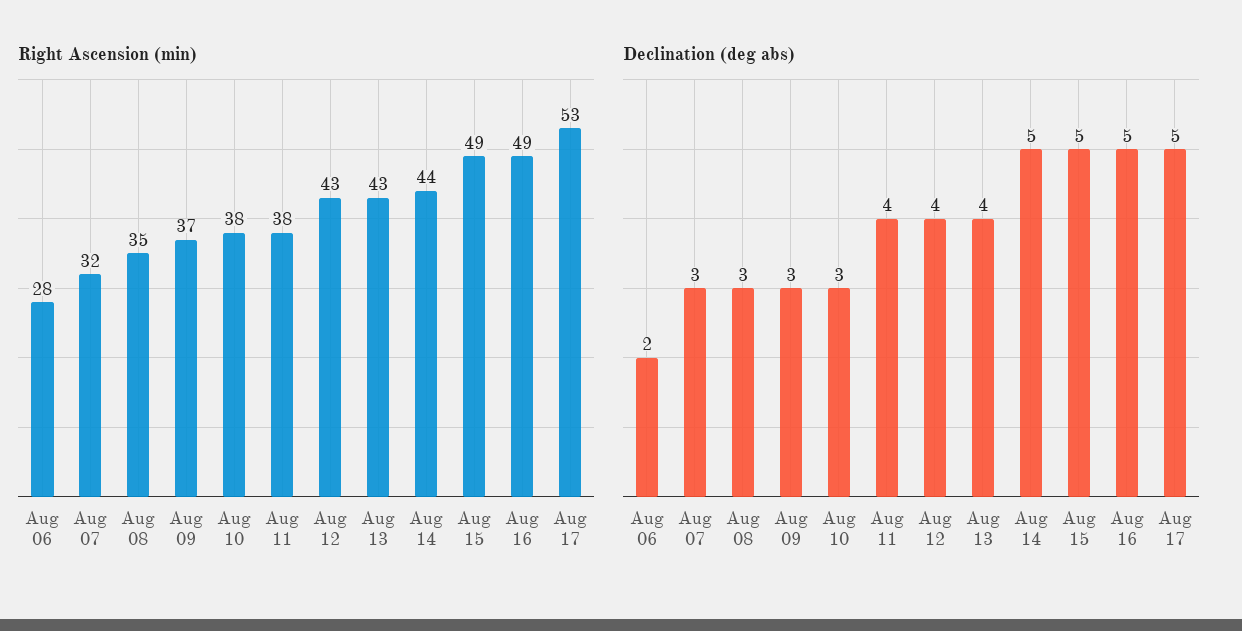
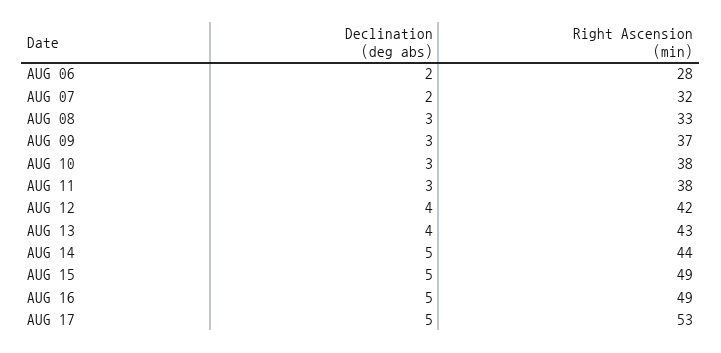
  {
    "Right Ascension (min)": {
      "Aug 06": 28,
      "Aug 07": 32,
-     "Aug 08": 35,
+     "Aug 08": 33,
      "Aug 09": 37,
      "Aug 10": 38,
      "Aug 11": 38,
-     "Aug 12": 43,
+     "Aug 12": 42,
      "Aug 13": 43,
      "Aug 14": 44,
      "Aug 15": 49,
      "Aug 16": 49,
      "Aug 17": 53
    },
    "Declination (deg abs)": {
      "Aug 06": 2,
-     "Aug 07": 3,
+     "Aug 07": 2,
      "Aug 08": 3,
      "Aug 09": 3,
      "Aug 10": 3,
-     "Aug 11": 4,
+     "Aug 11": 3,
      "Aug 12": 4,
      "Aug 13": 4,
      "Aug 14": 5,
      "Aug 15": 5,
      "Aug 16": 5,
      "Aug 17": 5
    }
  }

